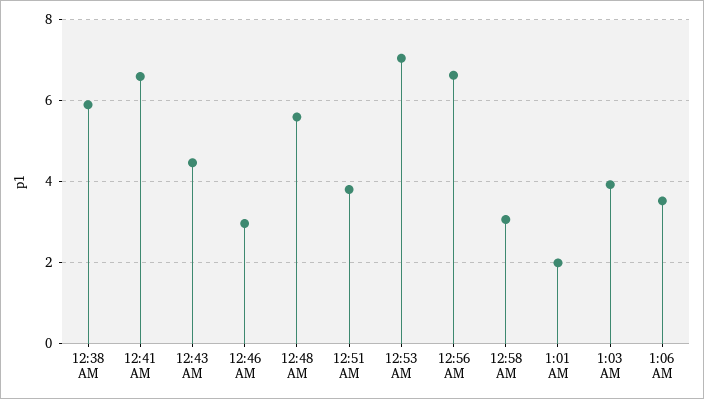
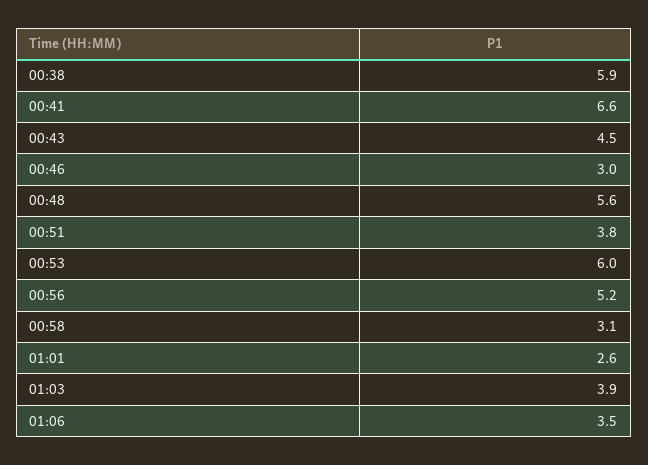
  {
    "12:38 AM": 5.9,
    "12:41 AM": 6.6,
    "12:43 AM": 4.5,
    "12:46 AM": 3,
    "12:48 AM": 5.6,
    "12:51 AM": 3.8,
-   "12:53 AM": 7,
+   "12:53 AM": 6,
-   "12:56 AM": 6.6,
+   "12:56 AM": 5.2,
    "12:58 AM": 3.1,
-   "1:01 AM": 2,
+   "1:01 AM": 2.6,
    "1:03 AM": 3.9,
    "1:06 AM": 3.5
  }

